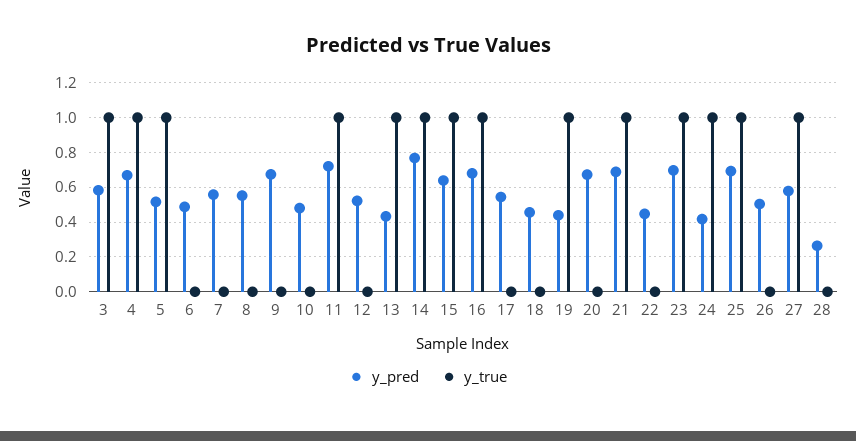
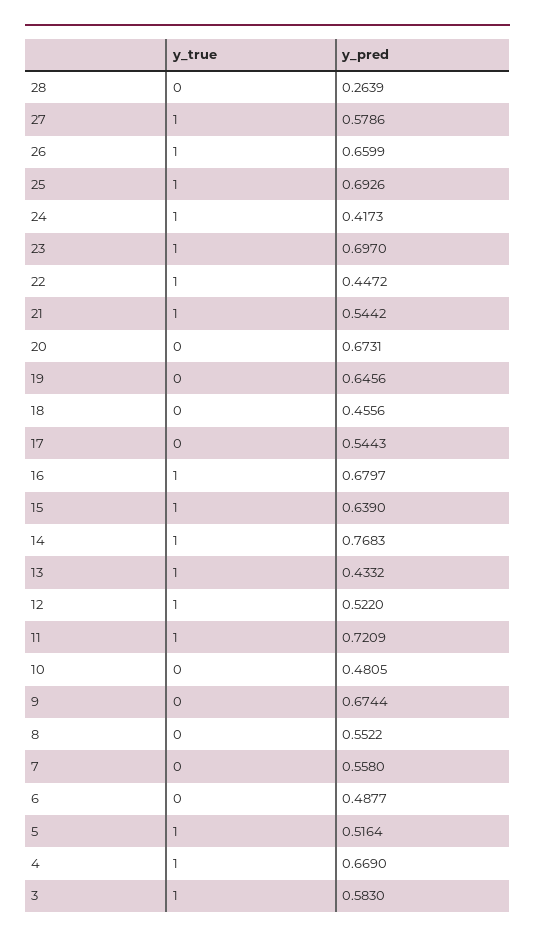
  {
    "y_pred": {
      "3": 0.583,
      "4": 0.669,
      "5": 0.5164,
      "6": 0.4877,
      "7": 0.558,
      "8": 0.5522,
      "9": 0.6744,
      "10": 0.4805,
      "11": 0.7209,
      "12": 0.522,
      "13": 0.4332,
      "14": 0.7683,
      "15": 0.639,
      "16": 0.6797,
      "17": 0.5443,
      "18": 0.4556,
-     "19": 0.45,
+     "19": 0.6456,
      "20": 0.6731,
-     "21": 0.7,
+     "21": 0.5442,
      "22": 0.4472,
      "23": 0.697,
      "24": 0.4173,
      "25": 0.6926,
-     "26": 0.5,
+     "26": 0.6599,
      "27": 0.5786,
      "28": 0.2639
    },
    "y_true": {
      "3": 1,
      "4": 1,
      "5": 1,
      "6": 0,
      "7": 0,
      "8": 0,
      "9": 0,
      "10": 0,
      "11": 1,
-     "12": 0,
+     "12": 1,
      "13": 1,
      "14": 1,
      "15": 1,
      "16": 1,
      "17": 0,
      "18": 0,
-     "19": 1,
+     "19": 0,
      "20": 0,
      "21": 1,
-     "22": 0,
+     "22": 1,
      "23": 1,
      "24": 1,
      "25": 1,
-     "26": 0,
+     "26": 1,
      "27": 1,
      "28": 0
    }
  }

